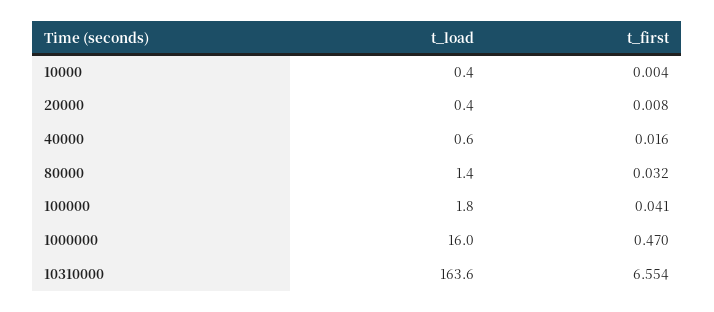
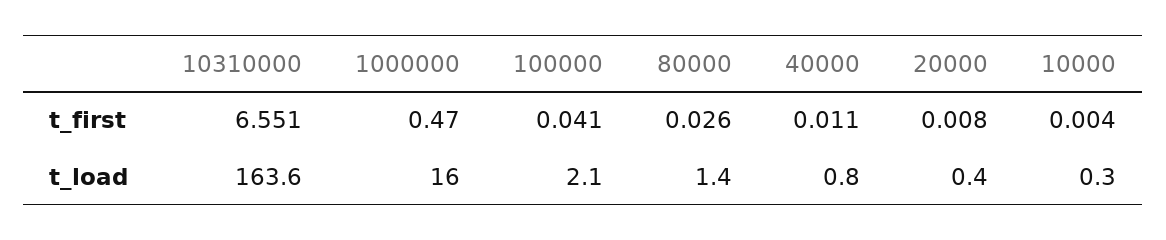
  {
    "t_load": {
-     "10000": 0.4,
+     "10000": 0.3,
      "20000": 0.4,
-     "40000": 0.6,
+     "40000": 0.8,
      "80000": 1.4,
-     "100000": 1.8,
+     "100000": 2.1,
      "1000000": 16,
      "10310000": 163.6
    },
    "t_first": {
      "10000": 0.004,
      "20000": 0.008,
-     "40000": 0.016,
+     "40000": 0.011,
-     "80000": 0.032,
+     "80000": 0.026,
      "100000": 0.041,
      "1000000": 0.47,
-     "10310000": 6.554
+     "10310000": 6.551
    }
  }

